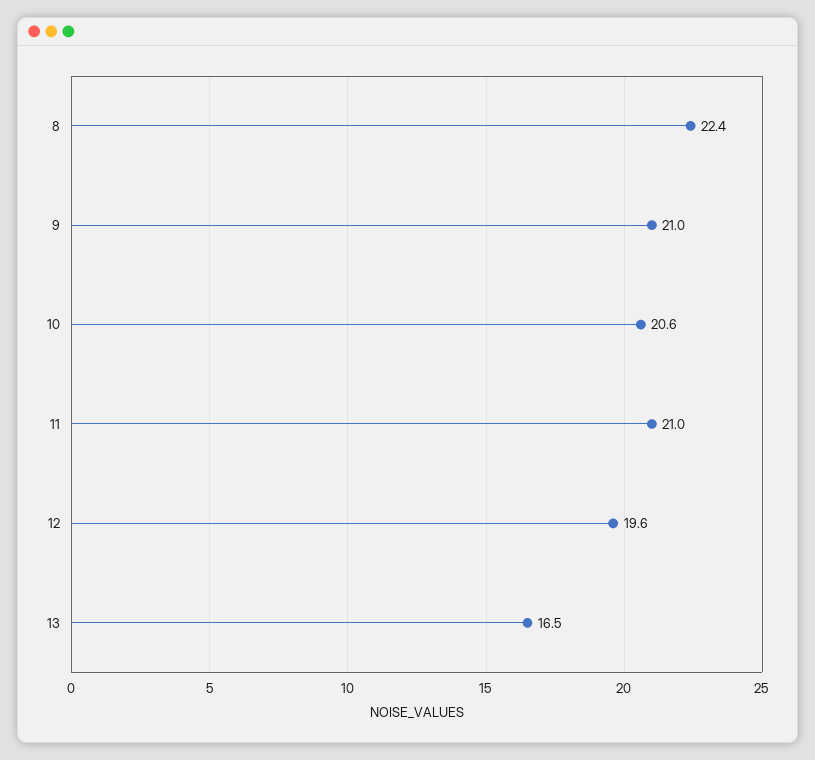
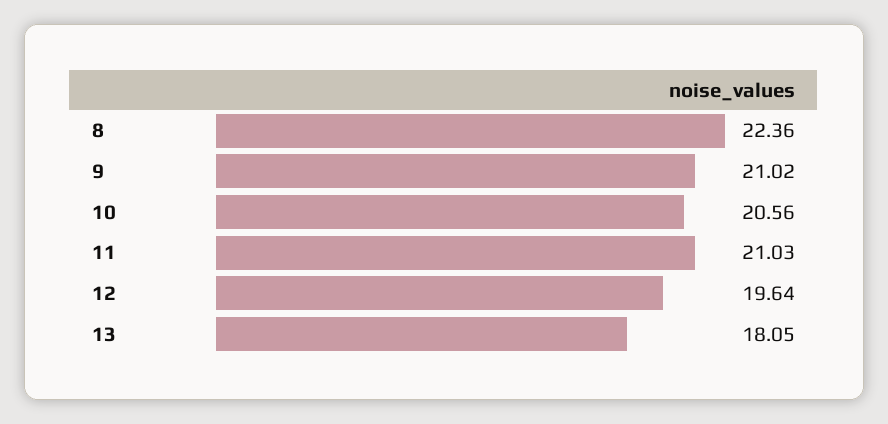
  {
    "8": 22.36,
    "9": 21.02,
    "10": 20.56,
    "11": 21.03,
    "12": 19.64,
-   "13": 16.5
+   "13": 18.05
  }

